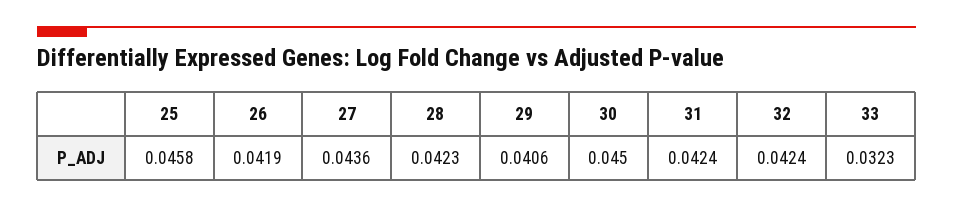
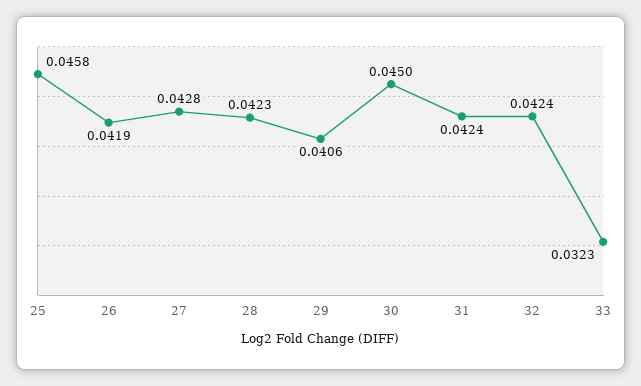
  {
    "25": 0.0458,
    "26": 0.0419,
-   "27": 0.0436,
+   "27": 0.0428,
    "28": 0.0423,
    "29": 0.0406,
    "30": 0.045,
    "31": 0.0424,
    "32": 0.0424,
    "33": 0.0323
  }

